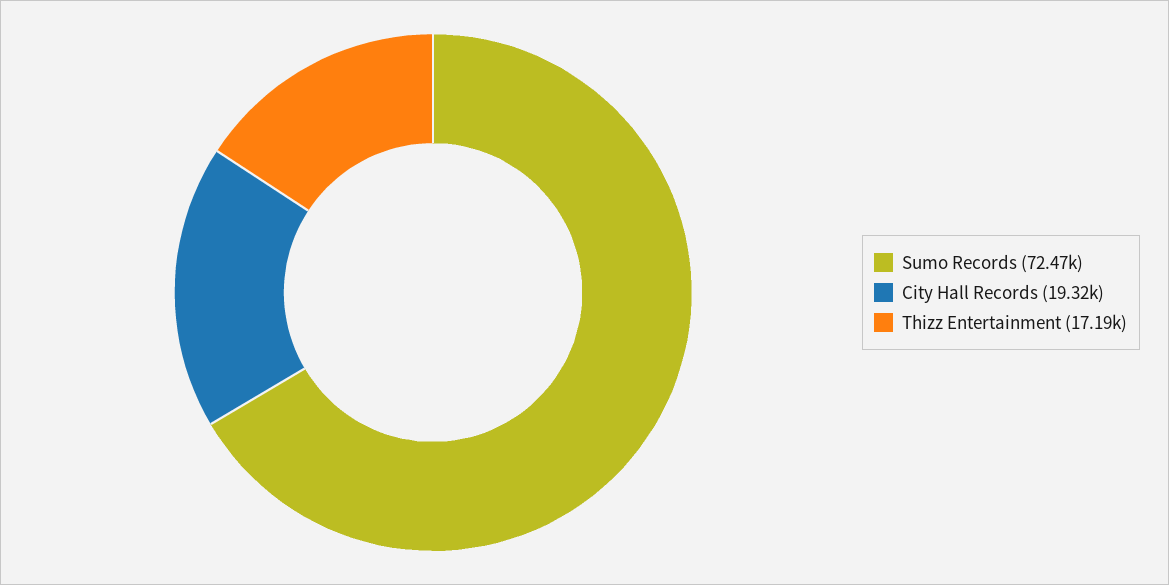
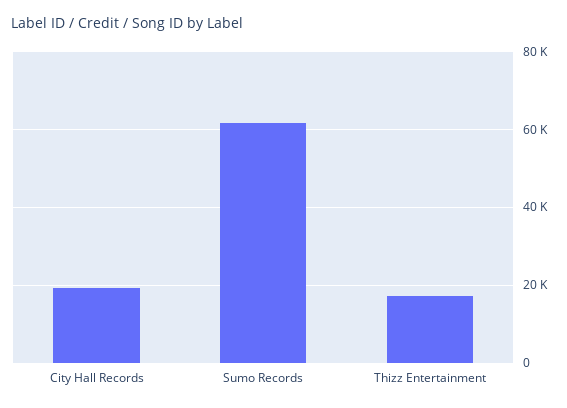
  {
-   "Sumo Records": 72470,
+   "Sumo Records": 62000,
    "City Hall Records": 19320,
    "Thizz Entertainment": 17190
  }

